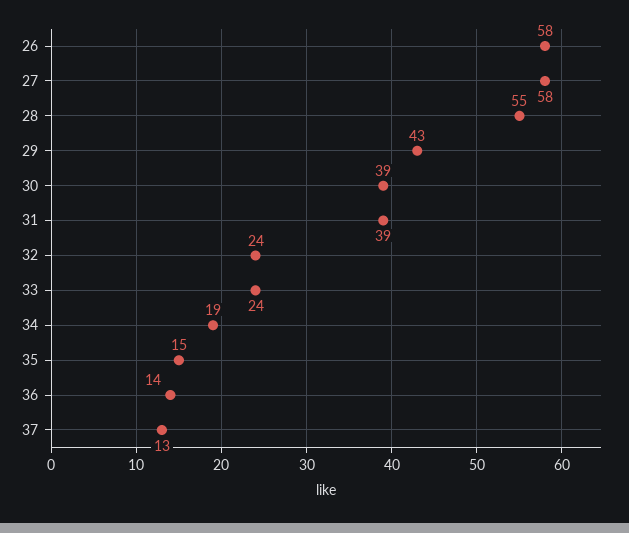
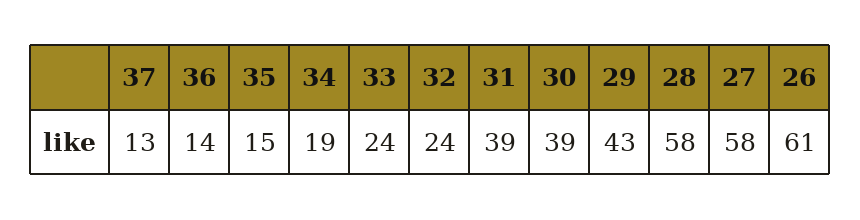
  {
-   "26": 58,
+   "26": 61,
    "27": 58,
-   "28": 55,
+   "28": 58,
    "29": 43,
    "30": 39,
    "31": 39,
    "32": 24,
    "33": 24,
    "34": 19,
    "35": 15,
    "36": 14,
    "37": 13
  }

